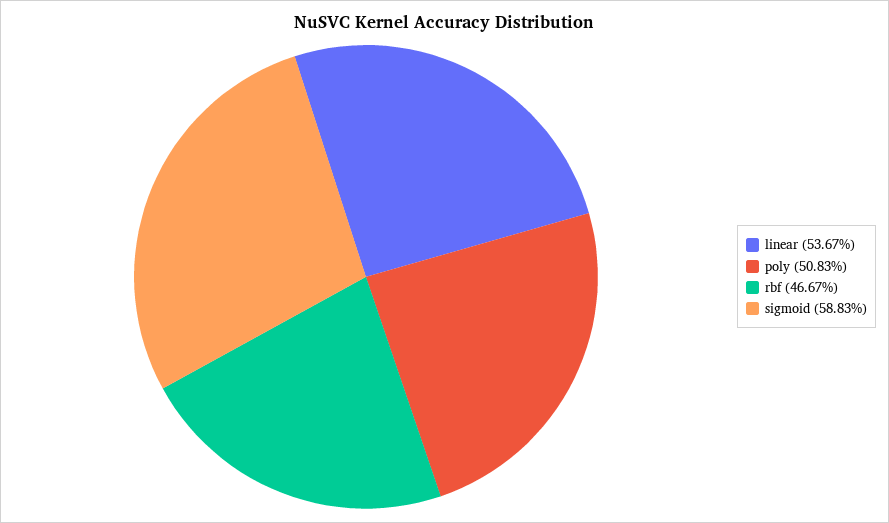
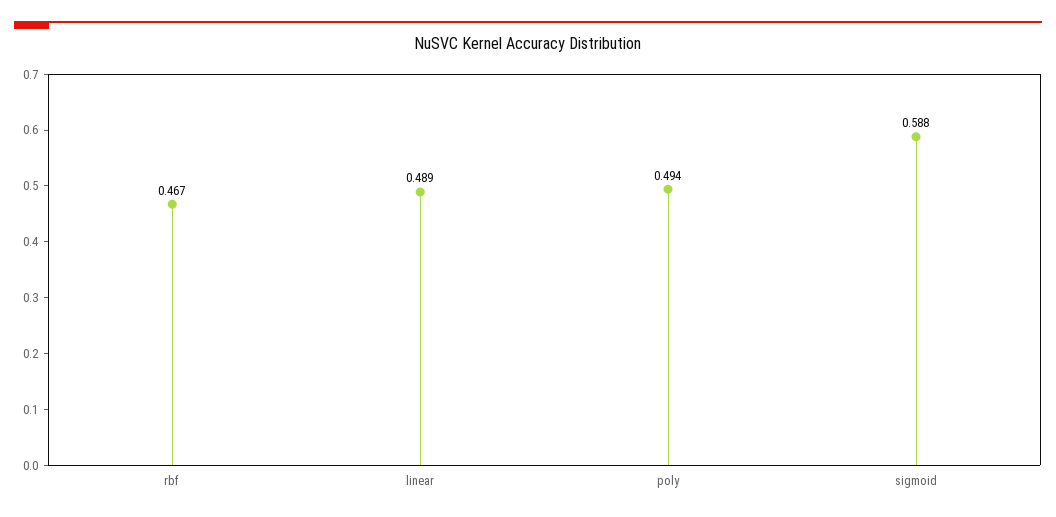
  {
-   "linear": 0.5367,
+   "linear": 0.489,
-   "poly": 0.5083,
+   "poly": 0.494,
    "rbf": 0.4667,
    "sigmoid": 0.5883
  }

